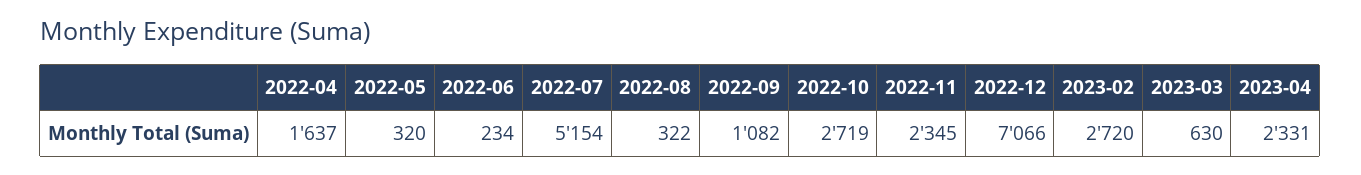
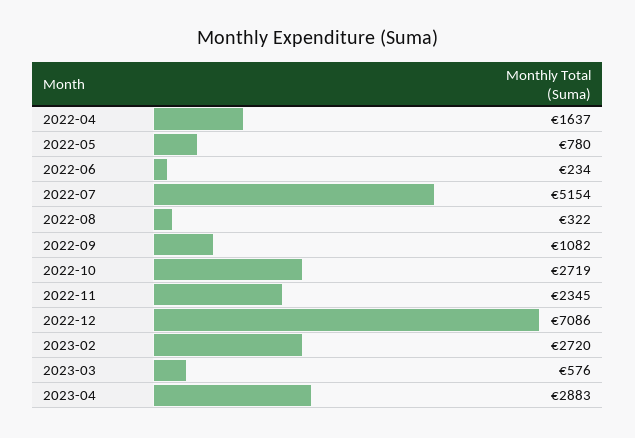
  {
    "2022-04": 1637,
-   "2022-05": 320,
+   "2022-05": 780,
    "2022-06": 234,
    "2022-07": 5154,
    "2022-08": 322,
    "2022-09": 1082,
    "2022-10": 2719,
    "2022-11": 2345,
-   "2022-12": 7066,
+   "2022-12": 7086,
    "2023-02": 2720,
-   "2023-03": 630,
+   "2023-03": 576,
-   "2023-04": 2331
+   "2023-04": 2883
  }

